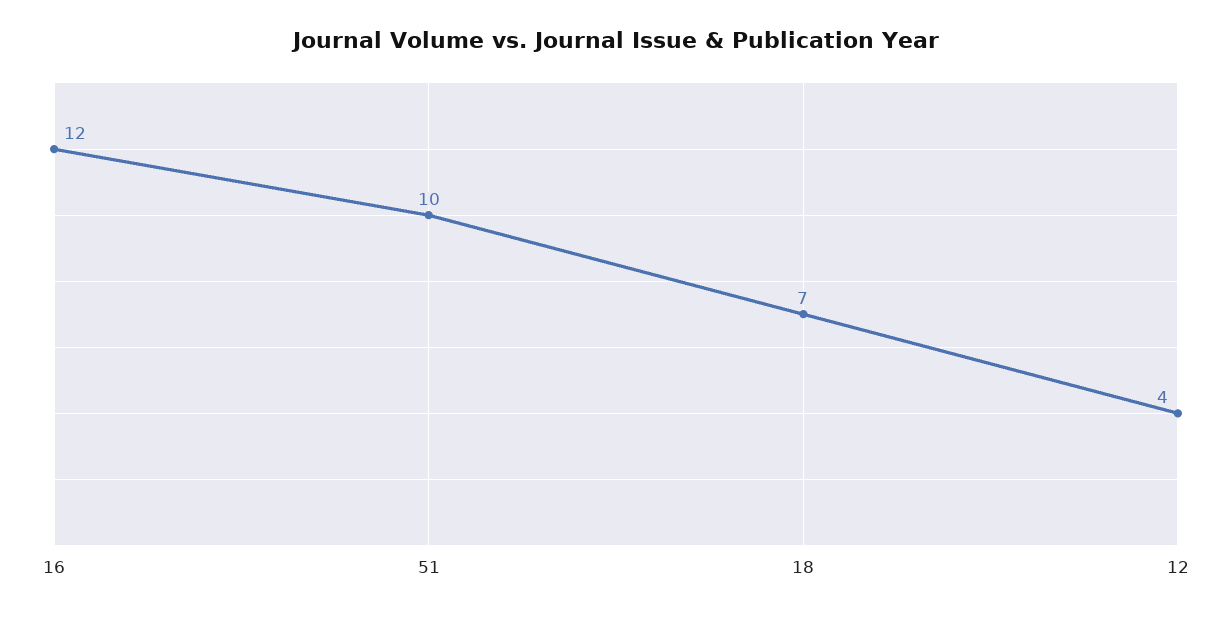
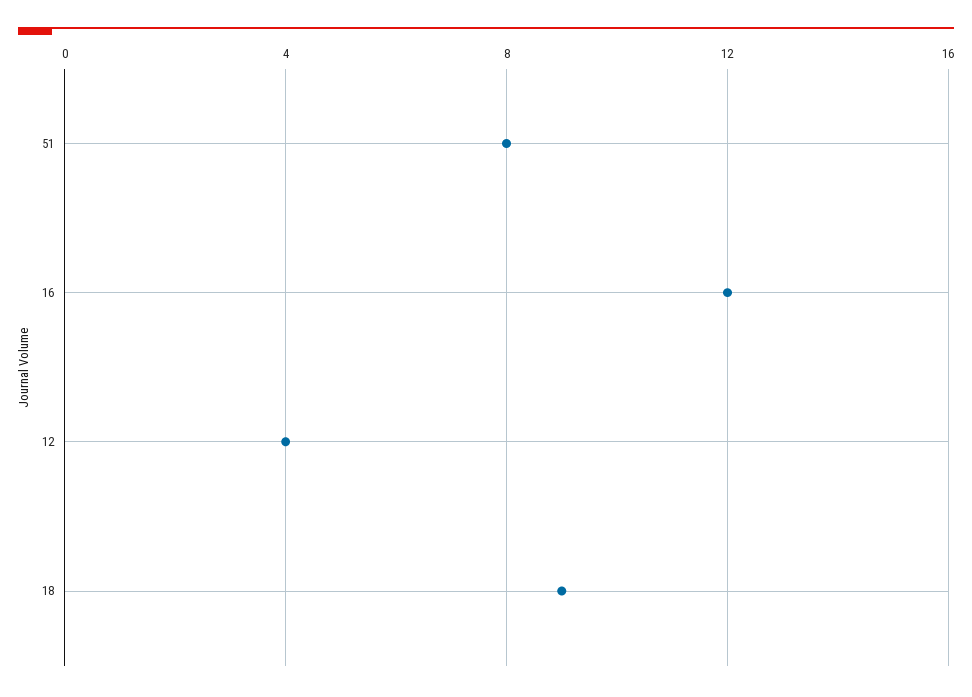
  {
    "16": 12,
-   "51": 10,
+   "51": 8,
-   "18": 7,
+   "18": 9,
    "12": 4
  }

